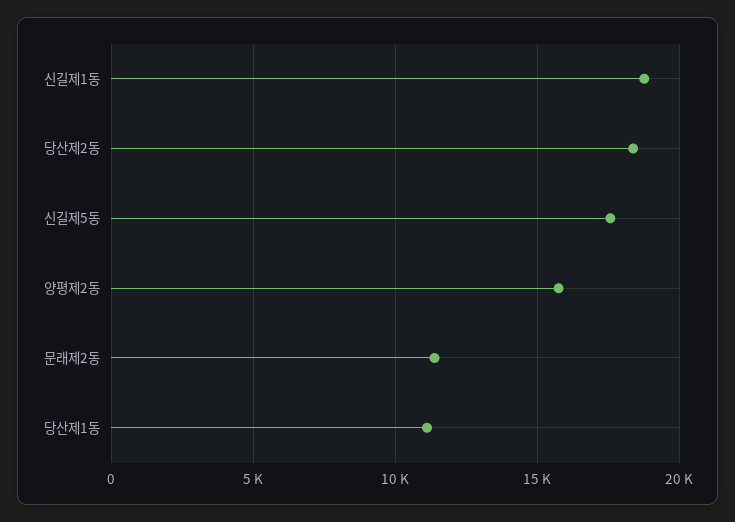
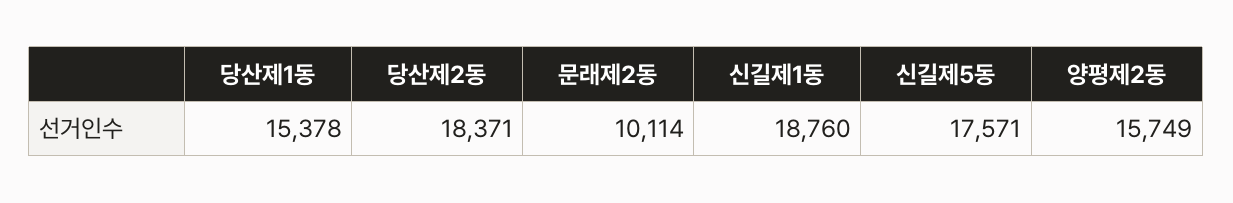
  {
    "신길제1동": 18760,
    "당산제2동": 18371,
    "신길제5동": 17571,
    "양평제2동": 15749,
-   "문래제2동": 11500,
+   "문래제2동": 10114,
-   "당산제1동": 11000
+   "당산제1동": 15378
  }

